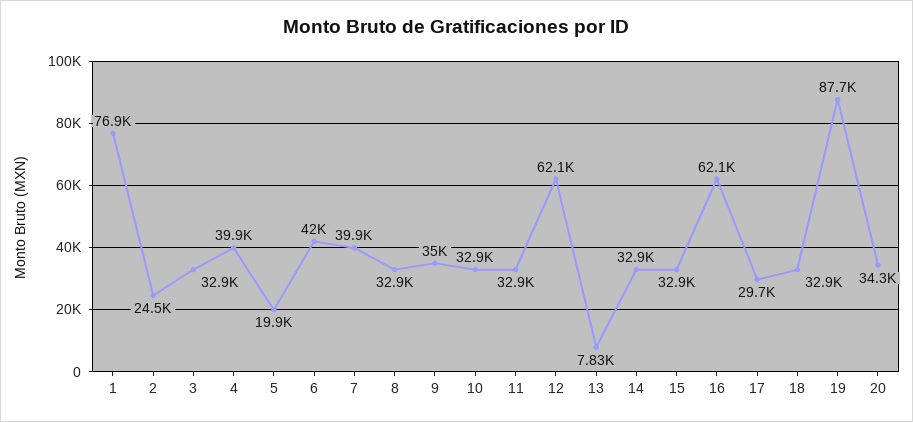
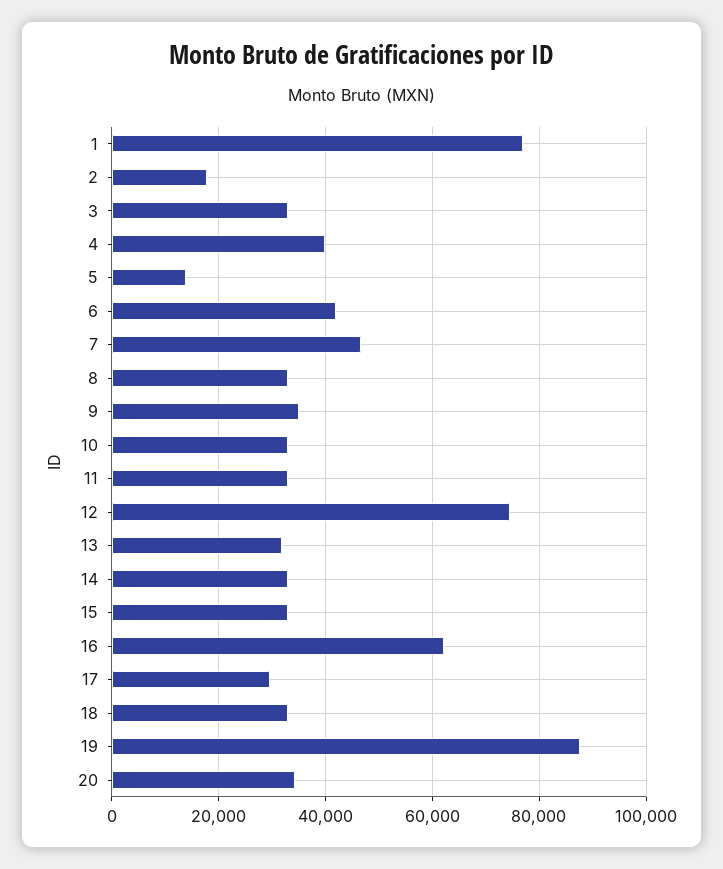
  {
    "1": 76900,
-   "2": 24500,
+   "2": 18000,
    "3": 32900,
    "4": 39900,
-   "5": 19900,
+   "5": 14000,
    "6": 42000,
-   "7": 39900,
+   "7": 46000,
    "8": 32900,
    "9": 35000,
    "10": 32900,
    "11": 32900,
-   "12": 62100,
+   "12": 74000,
-   "13": 7830,
+   "13": 32000,
    "14": 32900,
    "15": 32900,
    "16": 62100,
    "17": 29700,
    "18": 32900,
    "19": 87700,
    "20": 34300
  }

